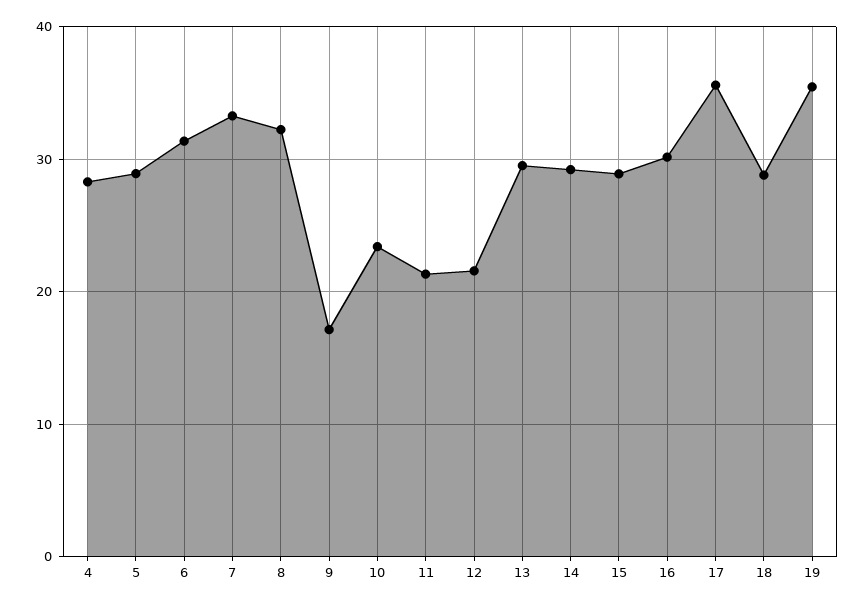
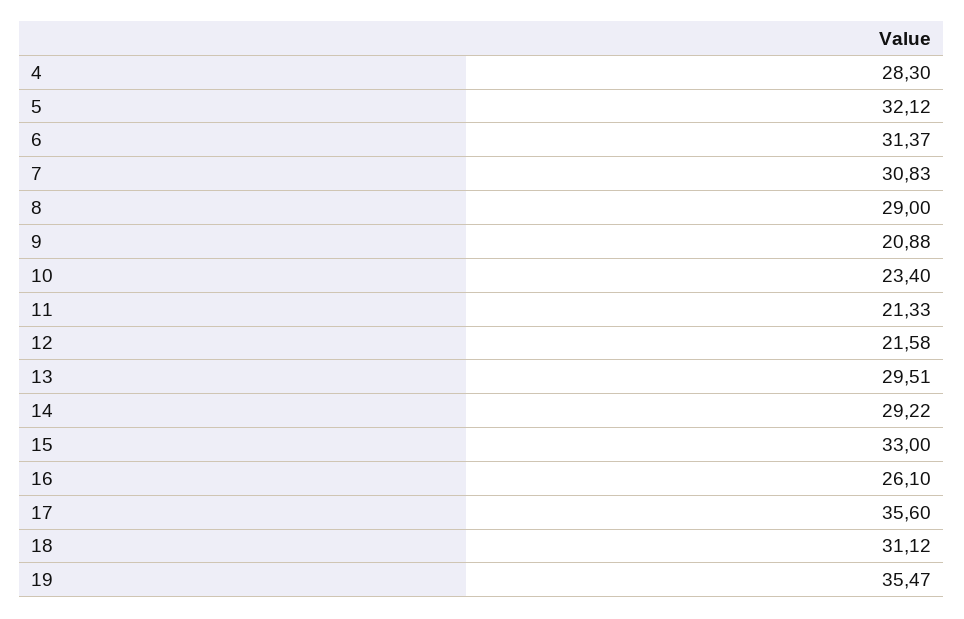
  {
    "4": 28.3,
-   "5": 29,
+   "5": 32.12,
    "6": 31.37,
-   "7": 33,
+   "7": 30.83,
-   "8": 32,
+   "8": 29,
-   "9": 17,
+   "9": 20.88,
    "10": 23.4,
    "11": 21.33,
    "12": 21.58,
    "13": 29.51,
    "14": 29.22,
-   "15": 29,
+   "15": 33,
-   "16": 30,
+   "16": 26.1,
    "17": 35.6,
-   "18": 29,
+   "18": 31.12,
    "19": 35.47
  }

